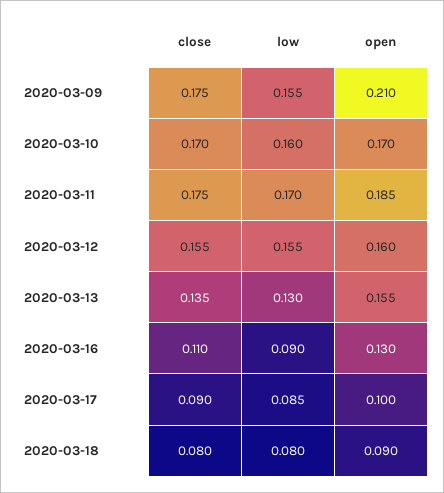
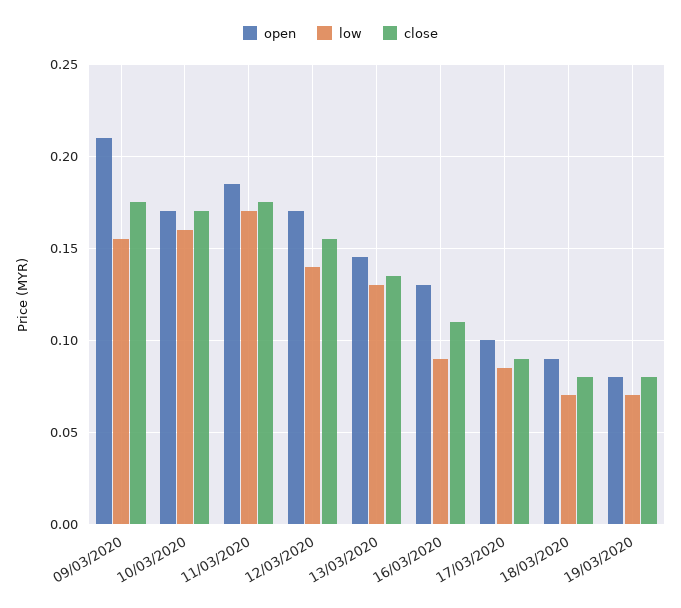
  {
    "close": {
      "2020-03-09": 0.175,
      "2020-03-10": 0.17,
      "2020-03-11": 0.175,
      "2020-03-12": 0.155,
      "2020-03-13": 0.135,
      "2020-03-16": 0.11,
      "2020-03-17": 0.09,
-     "2020-03-18": 0.08
+     "2020-03-18": 0.08,
+     "19/03/2020": 0.08
    },
    "low": {
      "2020-03-09": 0.155,
      "2020-03-10": 0.16,
      "2020-03-11": 0.17,
-     "2020-03-12": 0.155,
+     "2020-03-12": 0.14,
      "2020-03-13": 0.13,
      "2020-03-16": 0.09,
      "2020-03-17": 0.085,
-     "2020-03-18": 0.08
+     "2020-03-18": 0.07,
+     "19/03/2020": 0.07
    },
    "open": {
      "2020-03-09": 0.21,
      "2020-03-10": 0.17,
      "2020-03-11": 0.185,
-     "2020-03-12": 0.16,
+     "2020-03-12": 0.17,
-     "2020-03-13": 0.155,
+     "2020-03-13": 0.145,
      "2020-03-16": 0.13,
      "2020-03-17": 0.1,
-     "2020-03-18": 0.09
+     "2020-03-18": 0.09,
+     "19/03/2020": 0.08
    }
  }

